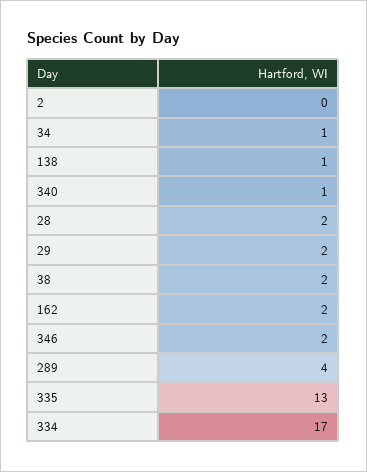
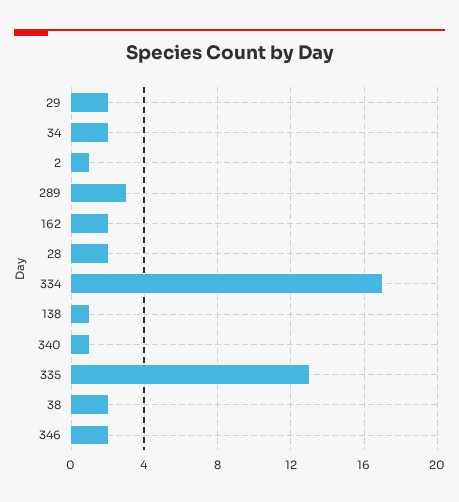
  {
-   "2": 0,
+   "2": 1,
-   "34": 1,
+   "34": 2,
    "138": 1,
    "340": 1,
    "28": 2,
    "29": 2,
    "38": 2,
    "162": 2,
    "346": 2,
-   "289": 4,
+   "289": 3,
    "335": 13,
    "334": 17
  }

